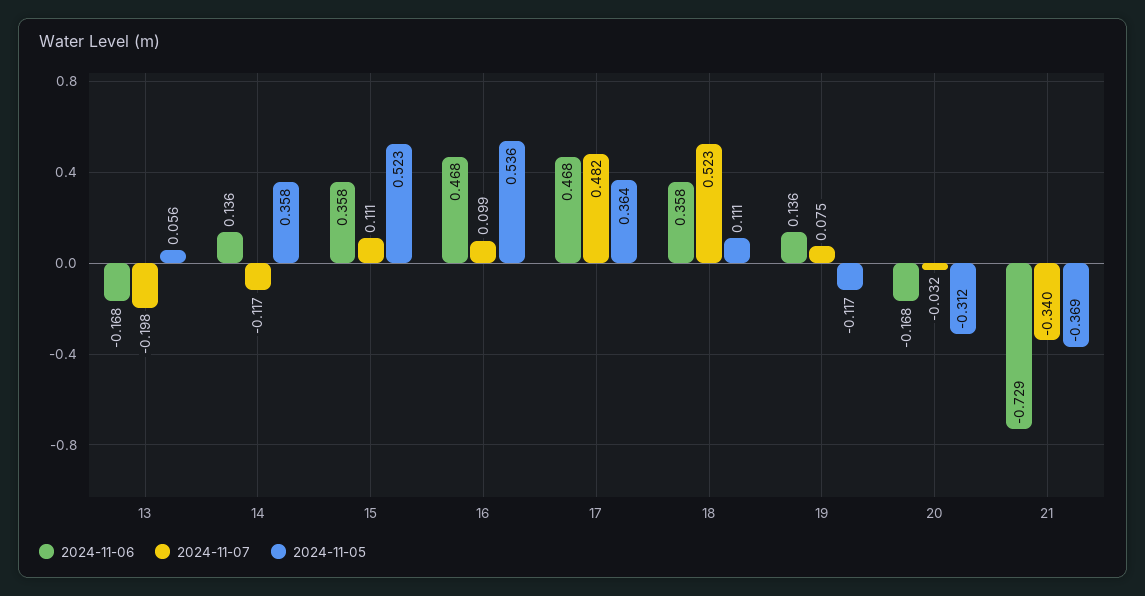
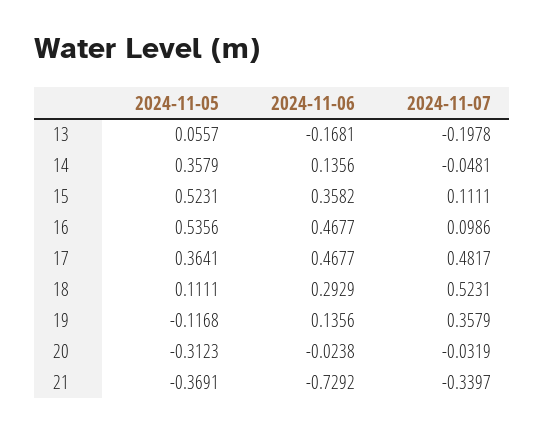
  {
    "2024-11-06": {
      "13": -0.1681,
      "14": 0.1356,
      "15": 0.3582,
      "16": 0.4677,
      "17": 0.4677,
-     "18": 0.358,
+     "18": 0.2929,
      "19": 0.1356,
-     "20": -0.168,
+     "20": -0.0238,
      "21": -0.7292
    },
    "2024-11-07": {
      "13": -0.1978,
-     "14": -0.117,
+     "14": -0.0481,
      "15": 0.1111,
      "16": 0.0986,
      "17": 0.4817,
      "18": 0.5231,
-     "19": 0.075,
+     "19": 0.3579,
      "20": -0.0319,
      "21": -0.3397
    },
    "2024-11-05": {
      "13": 0.0557,
      "14": 0.3579,
      "15": 0.5231,
      "16": 0.5356,
      "17": 0.3641,
      "18": 0.1111,
      "19": -0.1168,
      "20": -0.3123,
      "21": -0.3691
    }
  }

